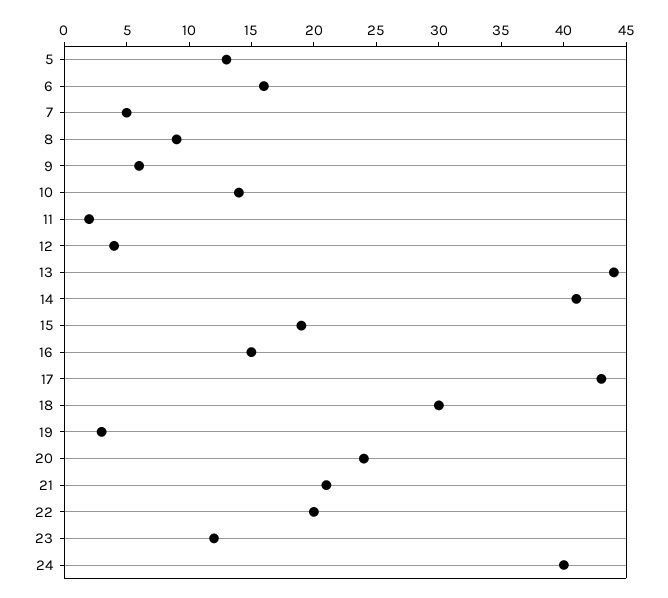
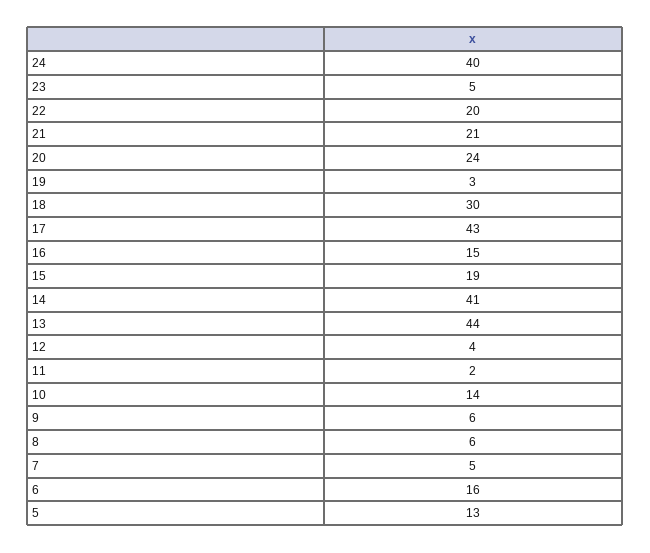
  {
    "5": 13,
    "6": 16,
    "7": 5,
-   "8": 9,
+   "8": 6,
    "9": 6,
    "10": 14,
    "11": 2,
    "12": 4,
    "13": 44,
    "14": 41,
    "15": 19,
    "16": 15,
    "17": 43,
    "18": 30,
    "19": 3,
    "20": 24,
    "21": 21,
    "22": 20,
-   "23": 12,
+   "23": 5,
    "24": 40
  }

